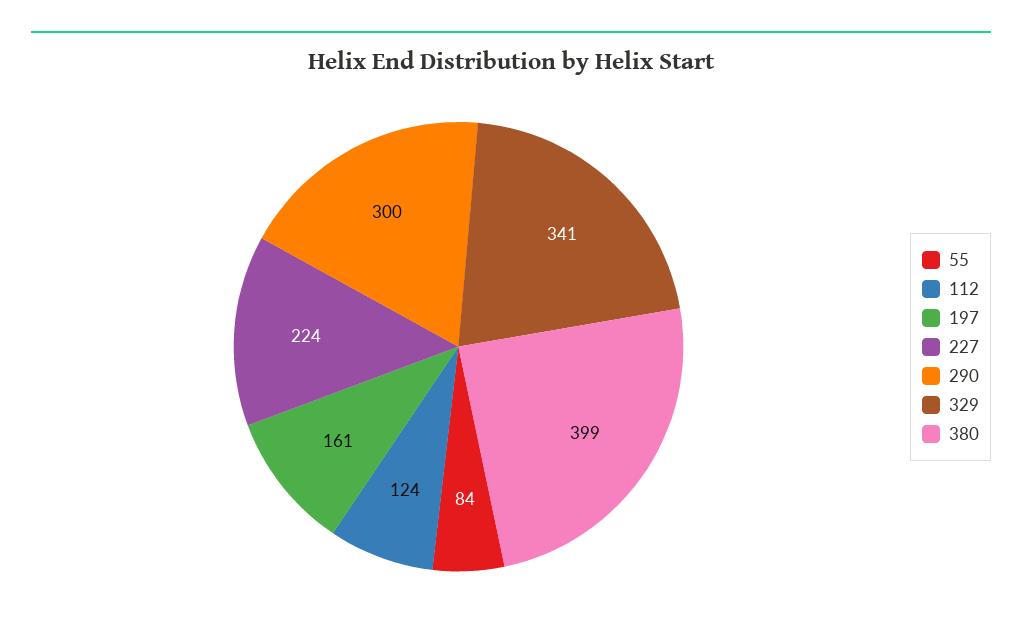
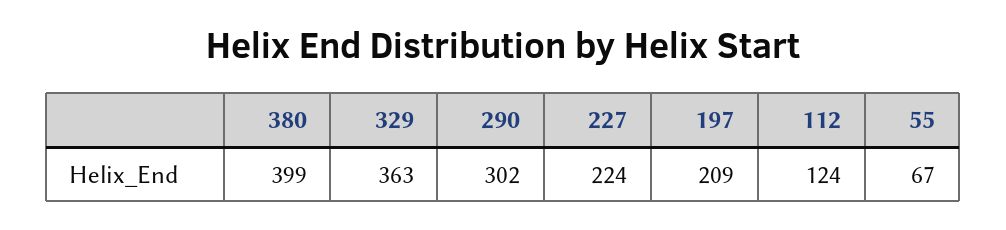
  {
-   "55": 84,
+   "55": 67,
    "112": 124,
-   "197": 161,
+   "197": 209,
    "227": 224,
-   "290": 300,
+   "290": 302,
-   "329": 341,
+   "329": 363,
    "380": 399
  }

